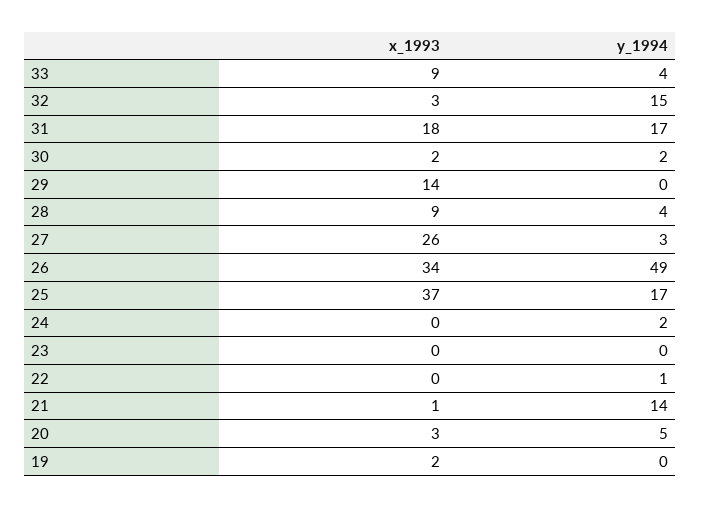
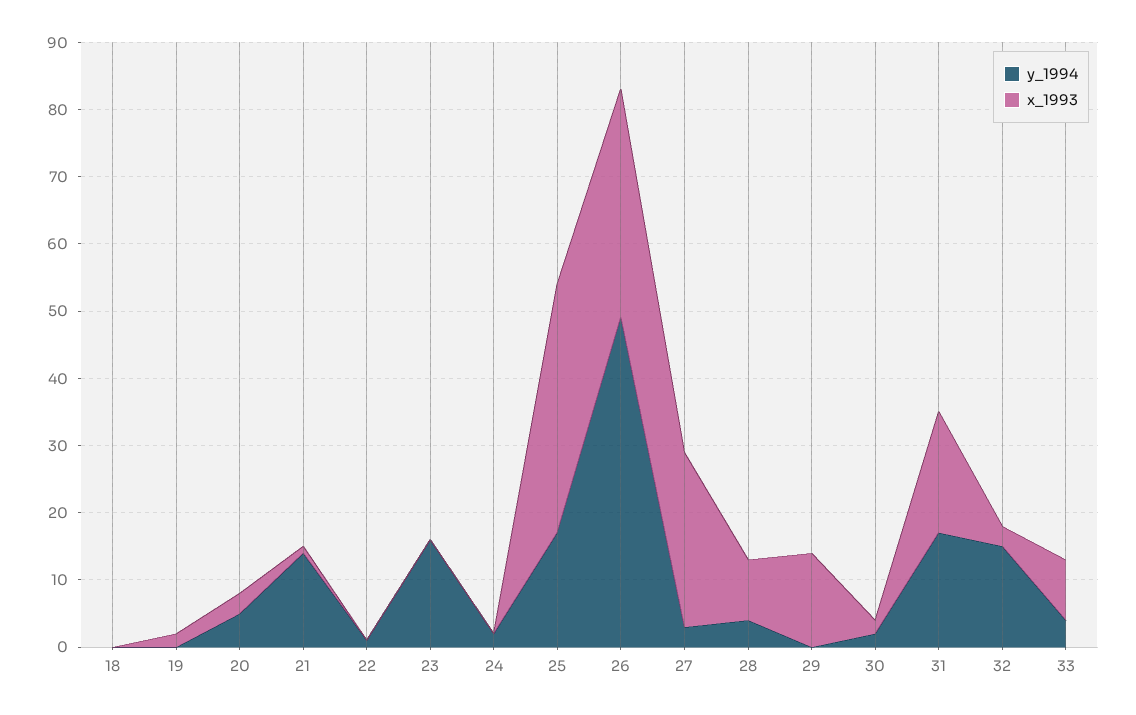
  {
    "x_1993": {
      "33": 9,
      "32": 3,
      "31": 18,
      "30": 2,
      "29": 14,
      "28": 9,
      "27": 26,
      "26": 34,
      "25": 37,
      "24": 0,
      "23": 0,
      "22": 0,
      "21": 1,
      "20": 3,
-     "19": 2
+     "19": 2,
+     "18": 0
    },
    "y_1994": {
      "33": 4,
      "32": 15,
      "31": 17,
      "30": 2,
      "29": 0,
      "28": 4,
      "27": 3,
      "26": 49,
      "25": 17,
      "24": 2,
-     "23": 0,
+     "23": 15,
      "22": 1,
      "21": 14,
      "20": 5,
-     "19": 0
+     "19": 0,
+     "18": 0
    }
  }

